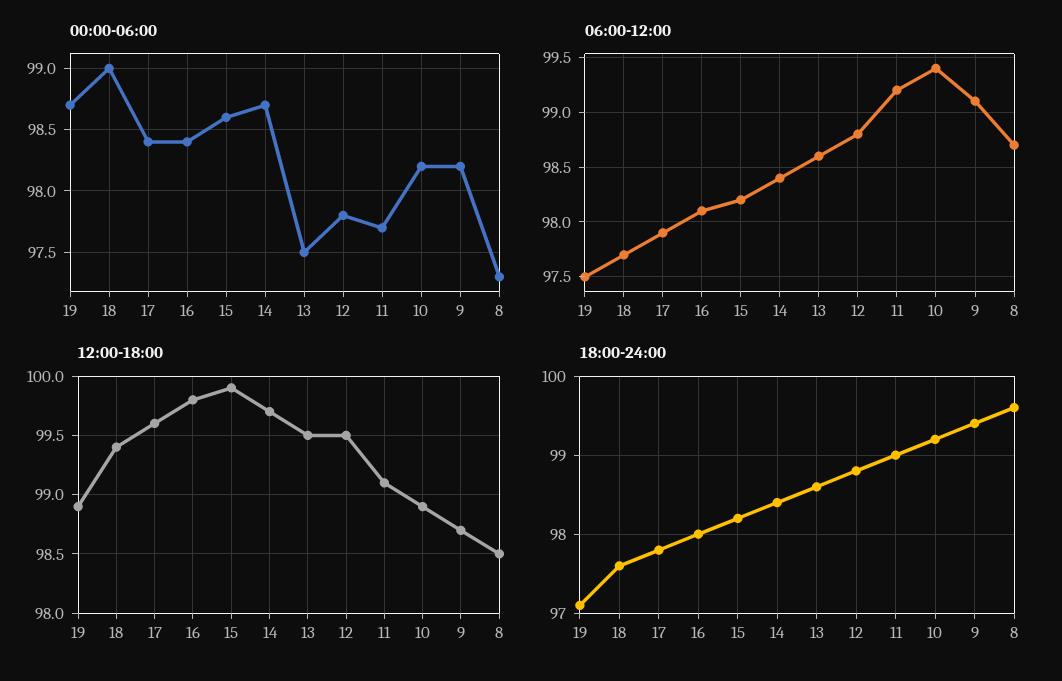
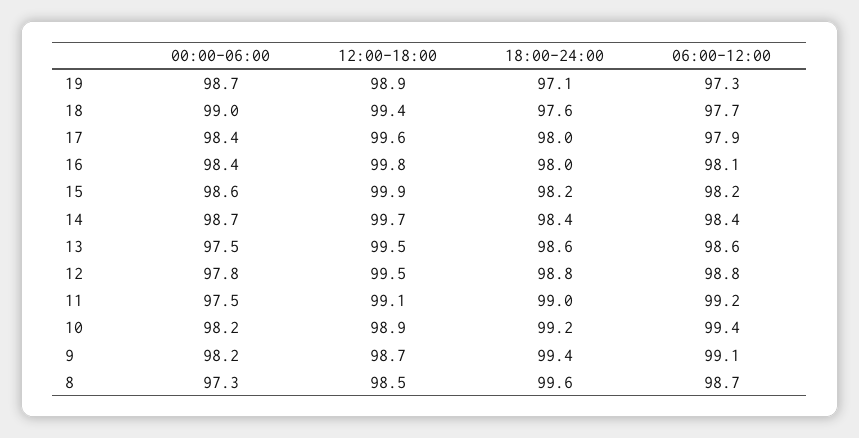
  {
    "00:00-06:00": {
      "19": 98.7,
      "18": 99,
      "17": 98.4,
      "16": 98.4,
      "15": 98.6,
      "14": 98.7,
      "13": 97.5,
      "12": 97.8,
-     "11": 97.7,
+     "11": 97.5,
      "10": 98.2,
      "9": 98.2,
      "8": 97.3
    },
    "06:00-12:00": {
-     "19": 97.5,
+     "19": 97.3,
      "18": 97.7,
      "17": 97.9,
      "16": 98.1,
      "15": 98.2,
      "14": 98.4,
      "13": 98.6,
      "12": 98.8,
      "11": 99.2,
      "10": 99.4,
      "9": 99.1,
      "8": 98.7
    },
    "12:00-18:00": {
      "19": 98.9,
      "18": 99.4,
      "17": 99.6,
      "16": 99.8,
      "15": 99.9,
      "14": 99.7,
      "13": 99.5,
      "12": 99.5,
      "11": 99.1,
      "10": 98.9,
      "9": 98.7,
      "8": 98.5
    },
    "18:00-24:00": {
      "19": 97.1,
      "18": 97.6,
-     "17": 97.8,
+     "17": 98,
      "16": 98,
      "15": 98.2,
      "14": 98.4,
      "13": 98.6,
      "12": 98.8,
      "11": 99,
      "10": 99.2,
      "9": 99.4,
      "8": 99.6
    }
  }

